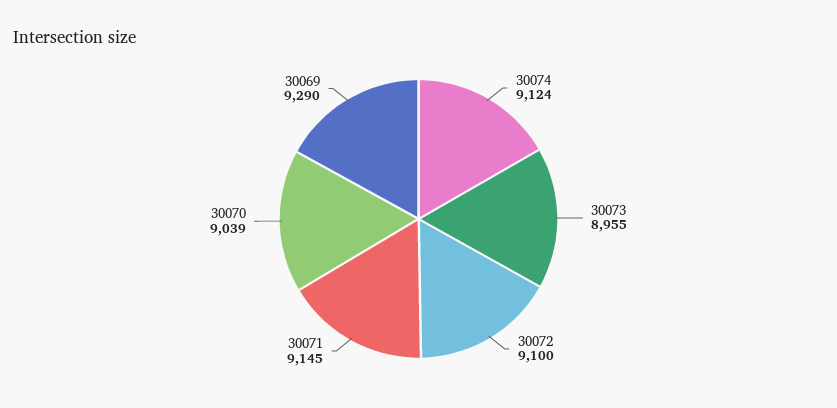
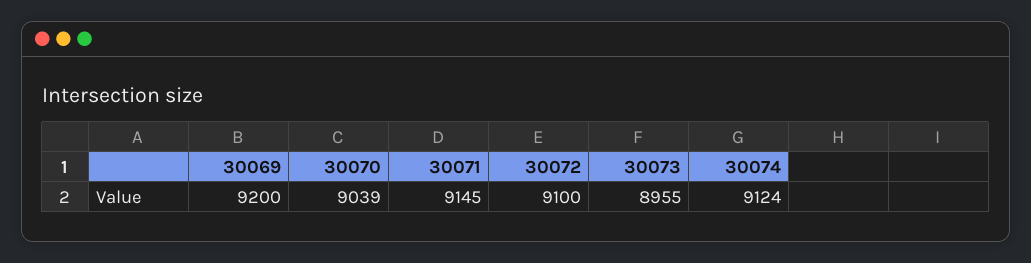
  {
    "30074": 9124,
    "30073": 8955,
    "30072": 9100,
    "30071": 9145,
    "30070": 9039,
-   "30069": 9290
+   "30069": 9200
  }

